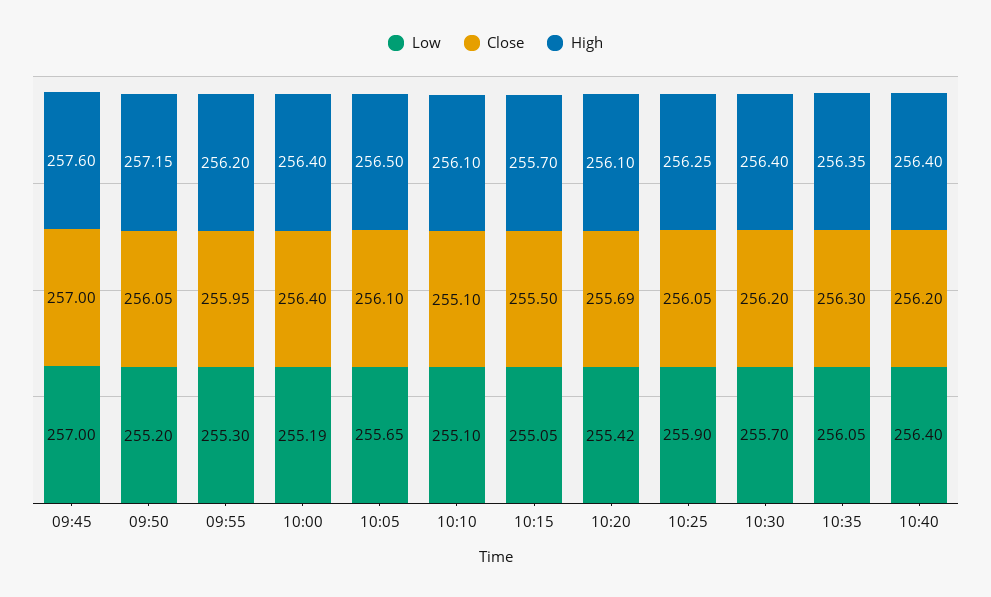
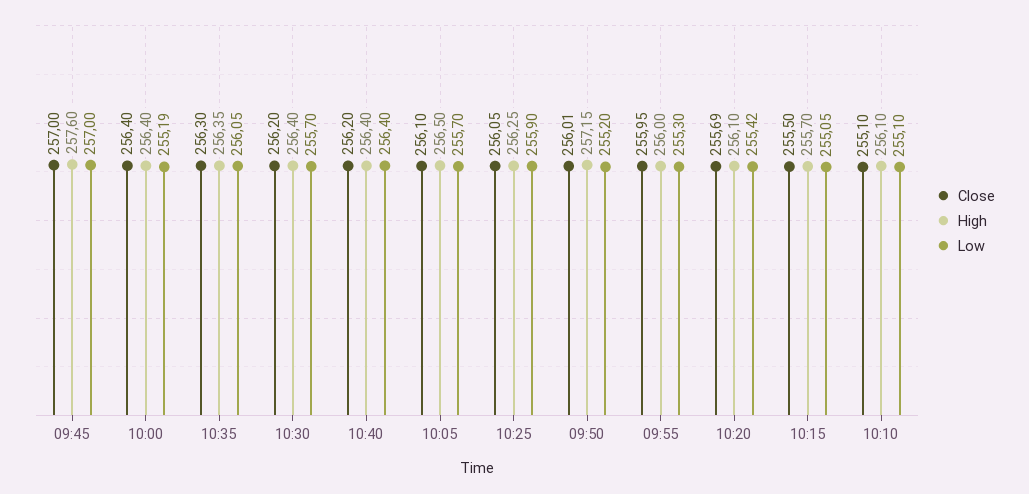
  {
    "Low": {
      "09:45": 257,
      "09:50": 255.2,
      "09:55": 255.3,
      "10:00": 255.19,
-     "10:05": 255.65,
+     "10:05": 255.7,
      "10:10": 255.1,
      "10:15": 255.05,
      "10:20": 255.42,
      "10:25": 255.9,
      "10:30": 255.7,
      "10:35": 256.05,
      "10:40": 256.4
    },
    "Close": {
      "09:45": 257,
-     "09:50": 256.05,
+     "09:50": 256.01,
      "09:55": 255.95,
      "10:00": 256.4,
      "10:05": 256.1,
      "10:10": 255.1,
      "10:15": 255.5,
      "10:20": 255.69,
      "10:25": 256.05,
      "10:30": 256.2,
      "10:35": 256.3,
      "10:40": 256.2
    },
    "High": {
      "09:45": 257.6,
      "09:50": 257.15,
-     "09:55": 256.2,
+     "09:55": 256,
      "10:00": 256.4,
      "10:05": 256.5,
      "10:10": 256.1,
      "10:15": 255.7,
      "10:20": 256.1,
      "10:25": 256.25,
      "10:30": 256.4,
      "10:35": 256.35,
      "10:40": 256.4
    }
  }

